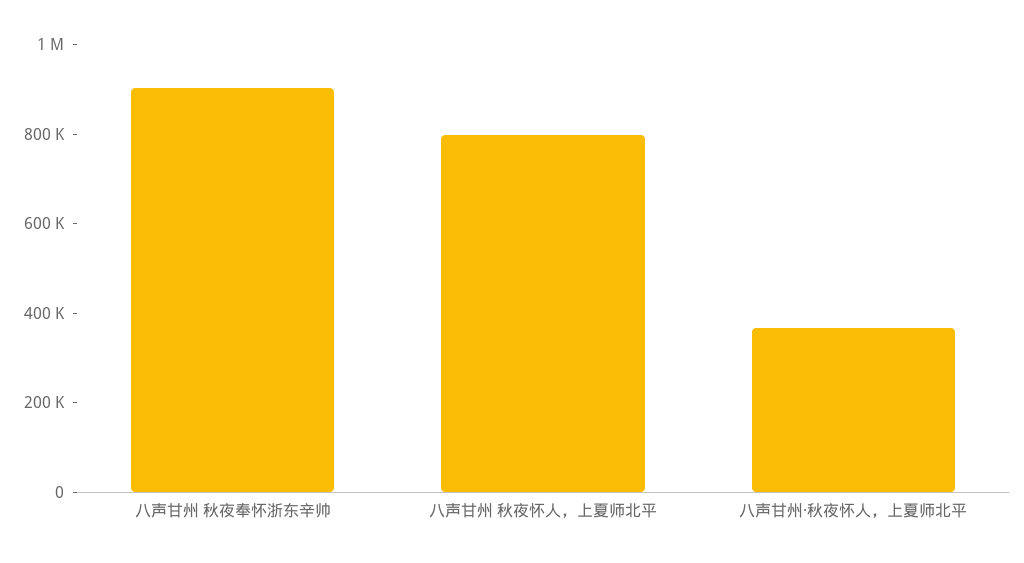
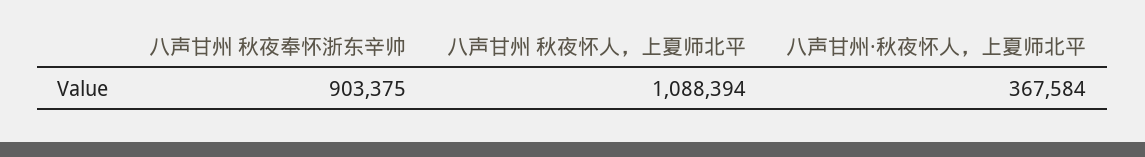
  {
    "八声甘州 秋夜奉怀浙东辛帅": 903375,
-   "八声甘州 秋夜怀人，上夏师北平": 800000,
+   "八声甘州 秋夜怀人，上夏师北平": 1088394,
    "八声甘州·秋夜怀人，上夏师北平": 367584
  }

